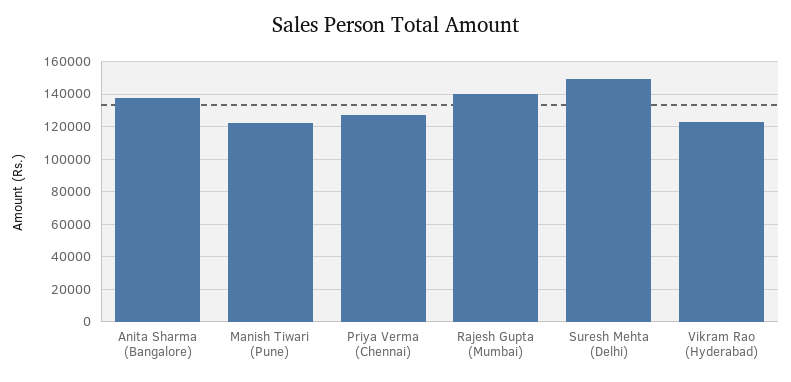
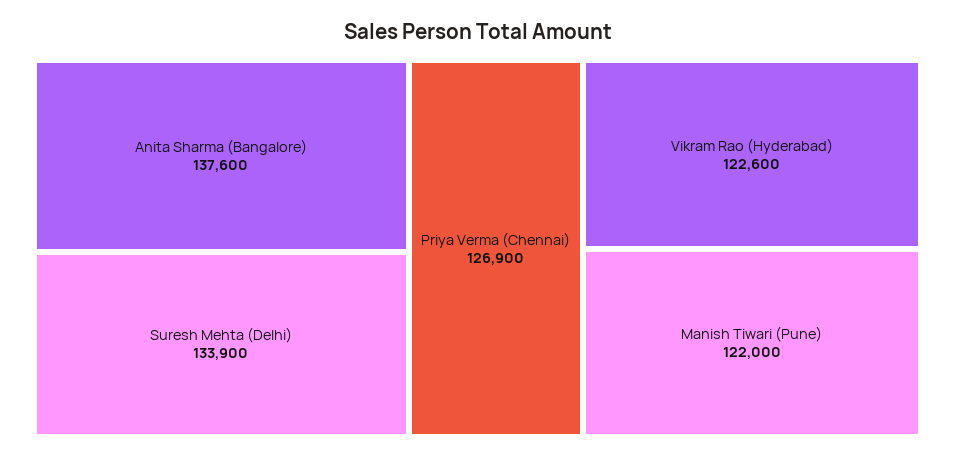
  {
    "Anita Sharma (Bangalore)": 137600,
    "Manish Tiwari (Pune)": 122000,
    "Priya Verma (Chennai)": 126900,
-   "Rajesh Gupta (Mumbai)": 140000,
-   "Suresh Mehta (Delhi)": 150000,
+   "Suresh Mehta (Delhi)": 133900,
    "Vikram Rao (Hyderabad)": 122600
  }

